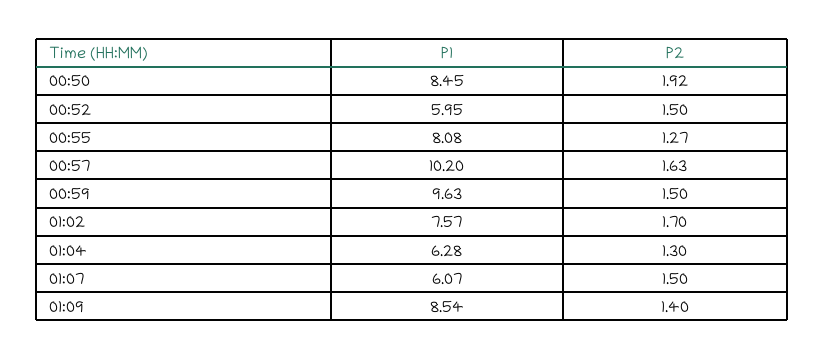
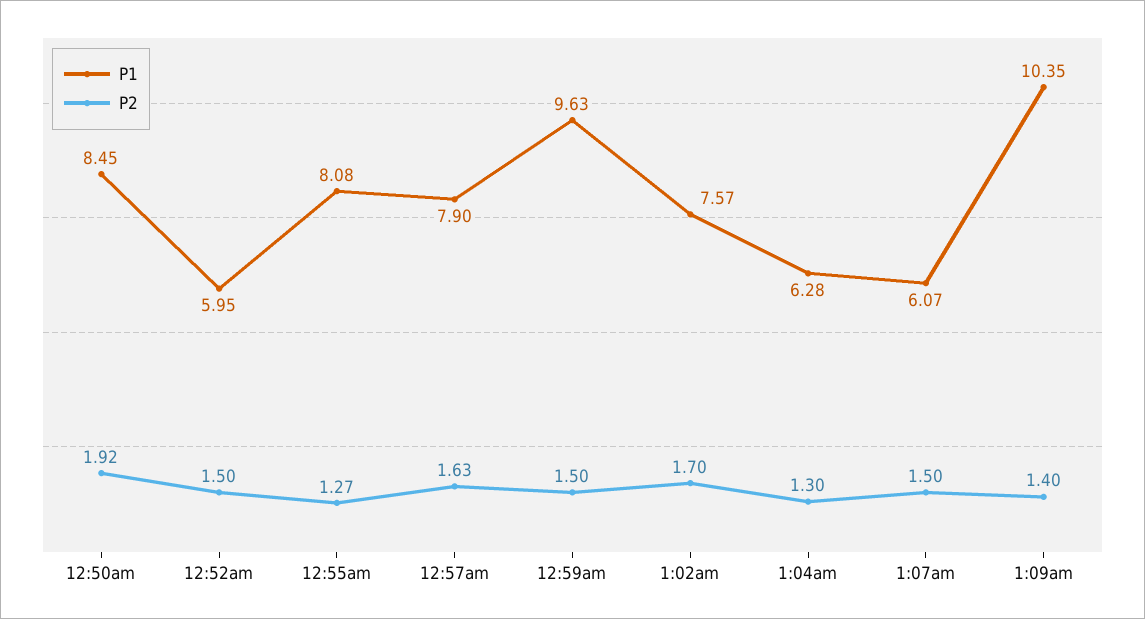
  {
    "P1": {
      "00:50": 8.45,
      "00:52": 5.95,
      "00:55": 8.08,
-     "00:57": 10.2,
+     "00:57": 7.9,
      "00:59": 9.63,
      "01:02": 7.57,
      "01:04": 6.28,
      "01:07": 6.07,
-     "01:09": 8.54
+     "01:09": 10.35
    },
    "P2": {
      "00:50": 1.92,
      "00:52": 1.5,
      "00:55": 1.27,
      "00:57": 1.63,
      "00:59": 1.5,
      "01:02": 1.7,
      "01:04": 1.3,
      "01:07": 1.5,
      "01:09": 1.4
    }
  }

